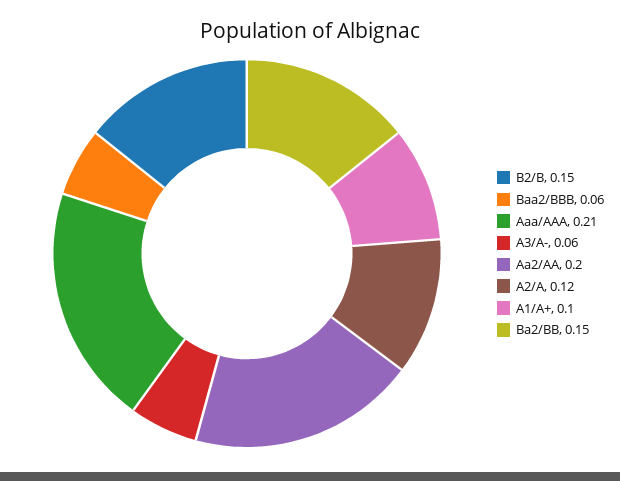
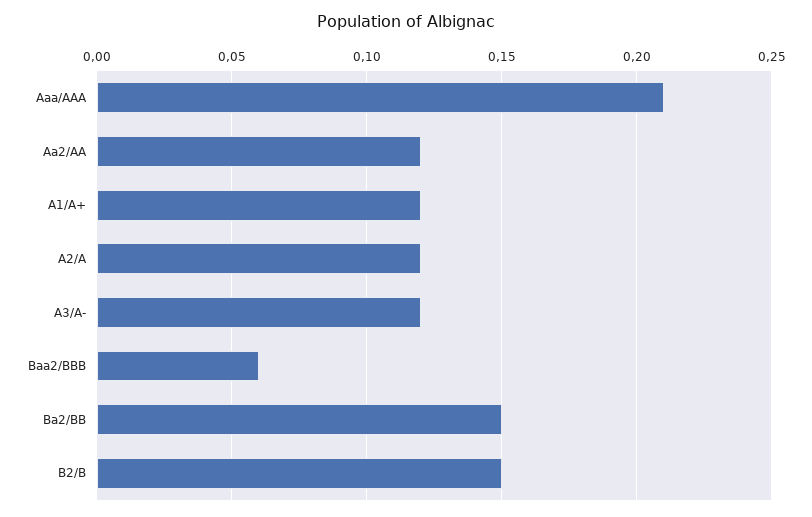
  {
    "B2/B": 0.15,
    "Baa2/BBB": 0.06,
    "Aaa/AAA": 0.21,
-   "A3/A-": 0.06,
+   "A3/A-": 0.12,
-   "Aa2/AA": 0.2,
+   "Aa2/AA": 0.12,
    "A2/A": 0.12,
-   "A1/A+": 0.1,
+   "A1/A+": 0.12,
    "Ba2/BB": 0.15
  }

